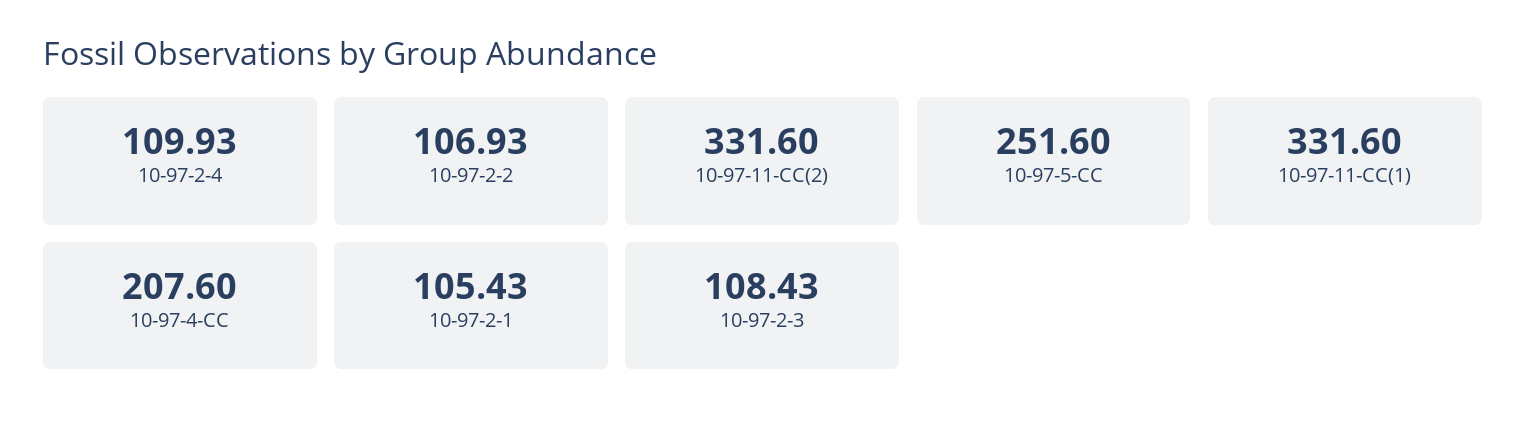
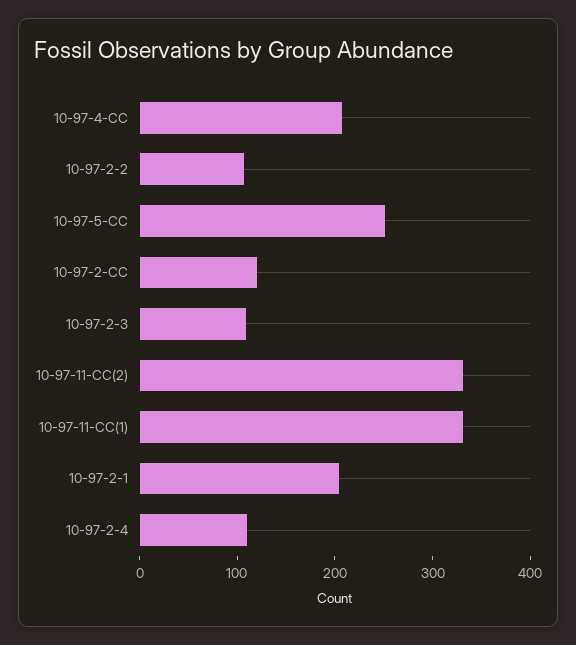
  {
    "10-97-2-4": 109.93,
    "10-97-2-2": 106.93,
    "10-97-11-CC(2)": 331.6,
    "10-97-5-CC": 251.6,
    "10-97-11-CC(1)": 331.6,
    "10-97-4-CC": 207.6,
-   "10-97-2-1": 105.43,
+   "10-97-2-1": 200,
-   "10-97-2-3": 108.43
+   "10-97-2-3": 108.43,
+   "10-97-2-CC": 120
  }

